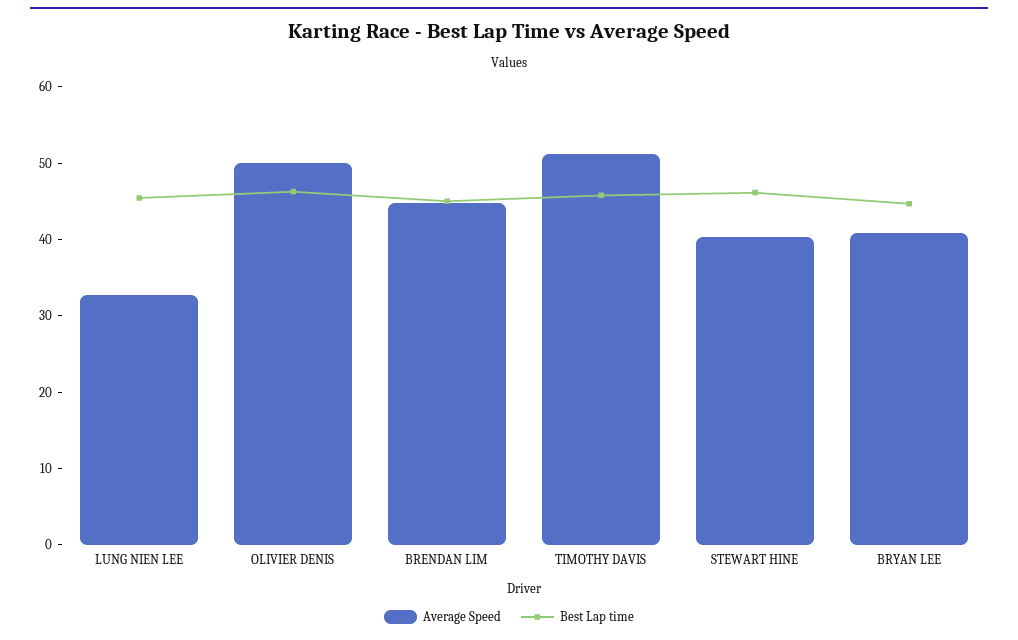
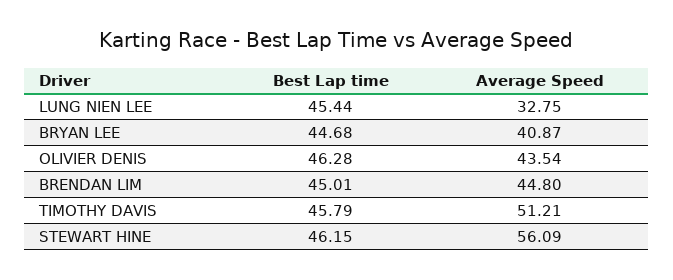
  {
    "Average Speed": {
      "LUNG NIEN LEE": 32.75,
-     "OLIVIER DENIS": 50,
+     "OLIVIER DENIS": 43.54,
      "BRENDAN LIM": 44.8,
      "TIMOTHY DAVIS": 51.21,
-     "STEWART HINE": 40,
+     "STEWART HINE": 56.09,
      "BRYAN LEE": 40.87
    },
    "Best Lap time": {
      "LUNG NIEN LEE": 45.44,
      "OLIVIER DENIS": 46.28,
      "BRENDAN LIM": 45.01,
      "TIMOTHY DAVIS": 45.79,
      "STEWART HINE": 46.15,
      "BRYAN LEE": 44.68
    }
  }

